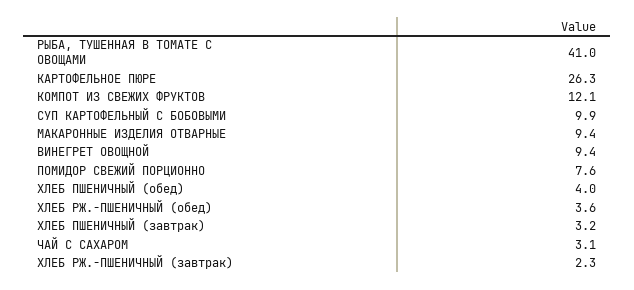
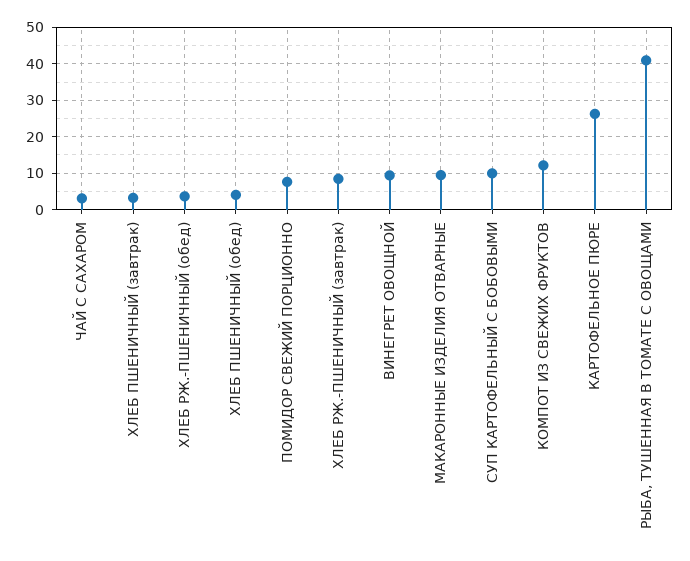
  {
    "РЫБА, ТУШЕННАЯ В ТОМАТЕ С ОВОЩАМИ": 41,
    "КАРТОФЕЛЬНОЕ ПЮРЕ": 26.3,
    "КОМПОТ ИЗ СВЕЖИХ ФРУКТОВ": 12.1,
    "СУП КАРТОФЕЛЬНЫЙ С БОБОВЫМИ": 9.9,
    "МАКАРОННЫЕ ИЗДЕЛИЯ ОТВАРНЫЕ": 9.4,
    "ВИНЕГРЕТ ОВОЩНОЙ": 9.4,
    "ПОМИДОР СВЕЖИЙ ПОРЦИОННО": 7.6,
    "ХЛЕБ ПШЕНИЧНЫЙ (обед)": 4,
    "ХЛЕБ РЖ.-ПШЕНИЧНЫЙ (обед)": 3.6,
    "ХЛЕБ ПШЕНИЧНЫЙ (завтрак)": 3.2,
    "ЧАЙ С САХАРОМ": 3.1,
-   "ХЛЕБ РЖ.-ПШЕНИЧНЫЙ (завтрак)": 2.3
+   "ХЛЕБ РЖ.-ПШЕНИЧНЫЙ (завтрак)": 8
  }

